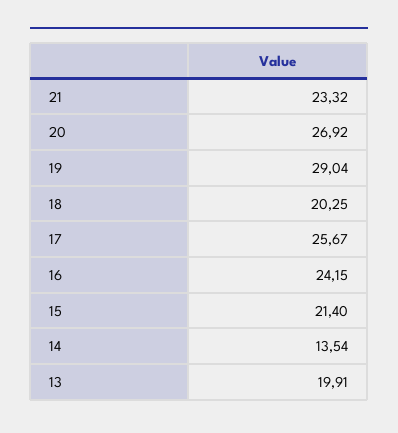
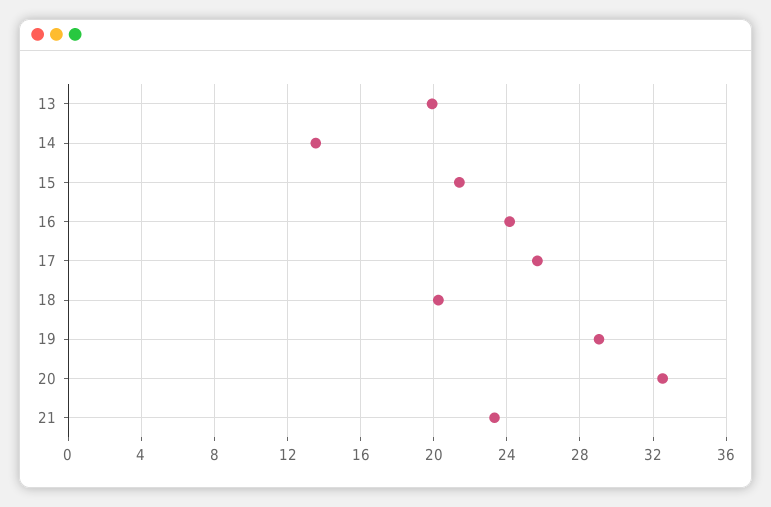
  {
    "21": 23.32,
-   "20": 26.92,
+   "20": 32.5,
    "19": 29.04,
    "18": 20.25,
    "17": 25.67,
    "16": 24.15,
    "15": 21.4,
    "14": 13.54,
    "13": 19.91
  }

